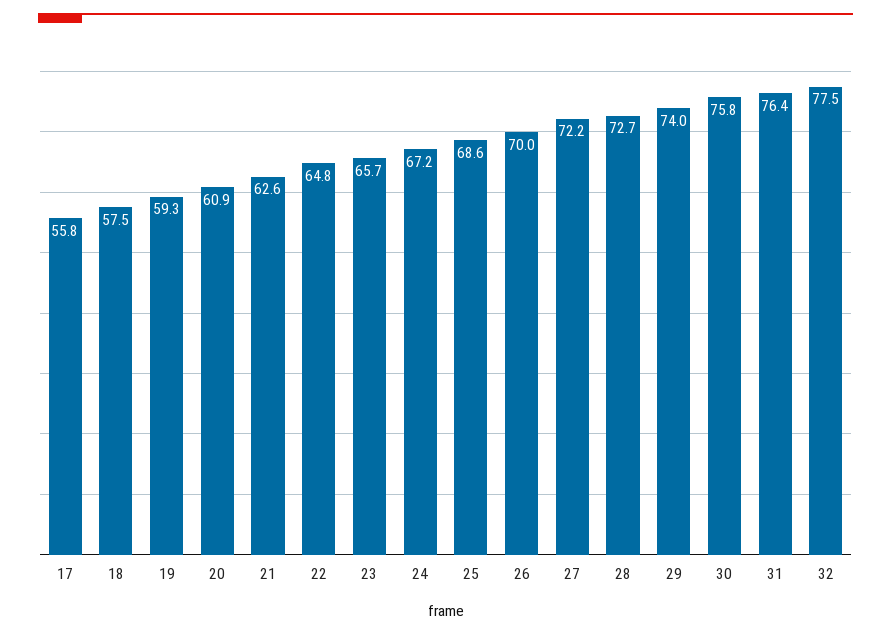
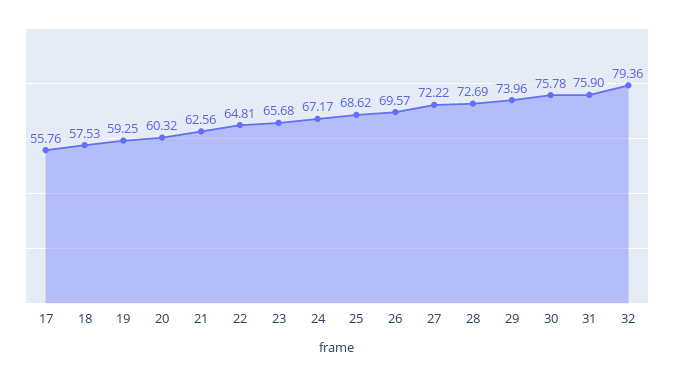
  {
    "17": 55.76,
    "18": 57.53,
    "19": 59.25,
-   "20": 60.9,
+   "20": 60.32,
    "21": 62.56,
    "22": 64.81,
    "23": 65.68,
    "24": 67.17,
    "25": 68.62,
-   "26": 70,
+   "26": 69.57,
    "27": 72.22,
    "28": 72.69,
    "29": 73.96,
    "30": 75.78,
-   "31": 76.4,
+   "31": 75.9,
-   "32": 77.5
+   "32": 79.36
  }

